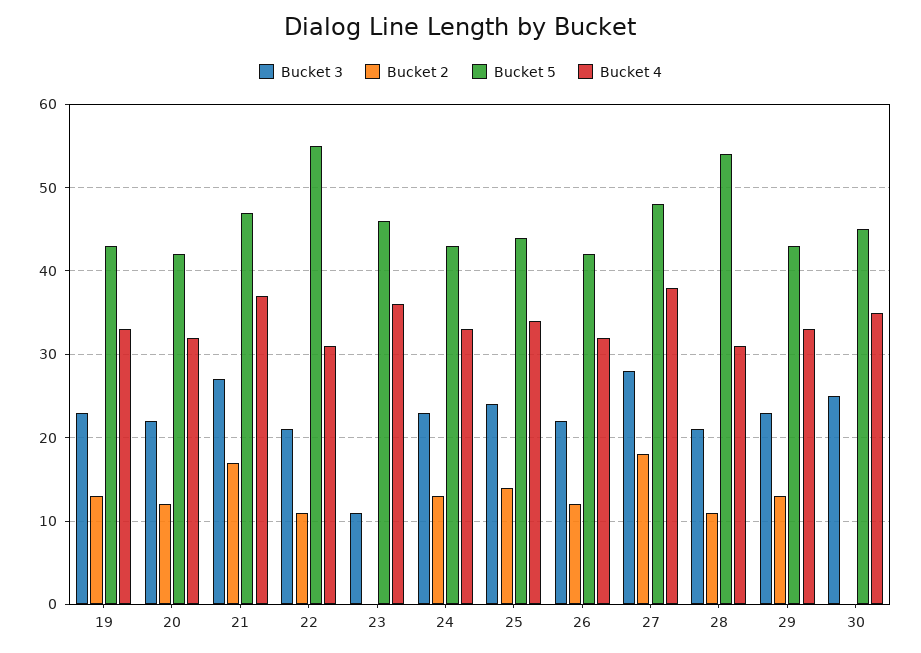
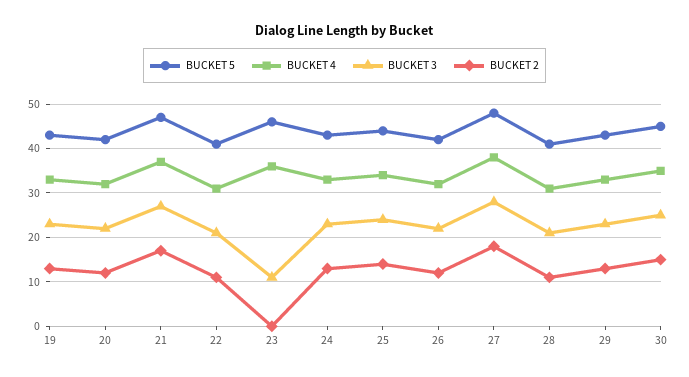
  {
    "Bucket 3": {
      "19": 23,
      "20": 22,
      "21": 27,
      "22": 21,
      "23": 11,
      "24": 23,
      "25": 24,
      "26": 22,
      "27": 28,
      "28": 21,
      "29": 23,
      "30": 25
    },
    "Bucket 2": {
      "19": 13,
      "20": 12,
      "21": 17,
      "22": 11,
      "23": 0,
      "24": 13,
      "25": 14,
      "26": 12,
      "27": 18,
      "28": 11,
      "29": 13,
-     "30": 0
+     "30": 15
    },
    "Bucket 5": {
      "19": 43,
      "20": 42,
      "21": 47,
-     "22": 55,
+     "22": 40,
      "23": 46,
      "24": 43,
      "25": 44,
      "26": 42,
      "27": 48,
-     "28": 54,
+     "28": 40,
      "29": 43,
      "30": 45
    },
    "Bucket 4": {
      "19": 33,
      "20": 32,
      "21": 37,
      "22": 31,
      "23": 36,
      "24": 33,
      "25": 34,
      "26": 32,
      "27": 38,
      "28": 31,
      "29": 33,
      "30": 35
    }
  }

